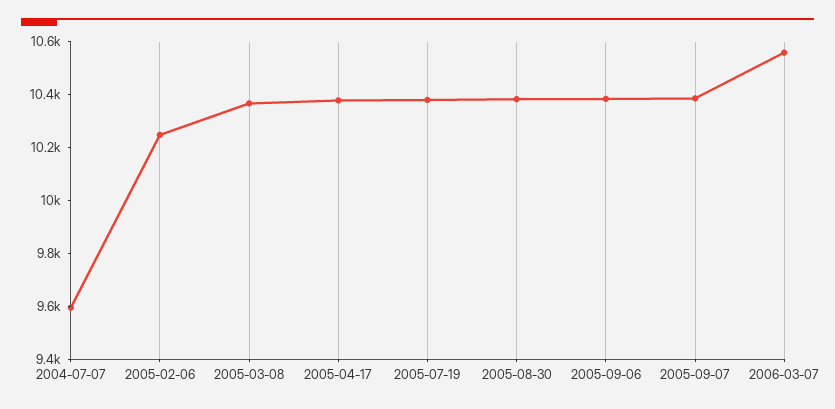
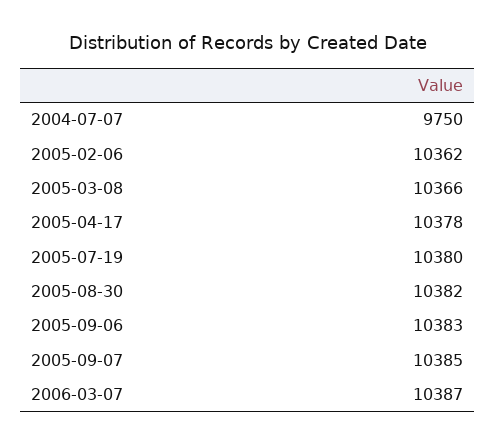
  {
-   "2004-07-07": 9600,
+   "2004-07-07": 9750,
-   "2005-02-06": 10250,
+   "2005-02-06": 10362,
    "2005-03-08": 10366,
    "2005-04-17": 10378,
    "2005-07-19": 10380,
    "2005-08-30": 10382,
    "2005-09-06": 10383,
    "2005-09-07": 10385,
-   "2006-03-07": 10550
+   "2006-03-07": 10387
  }

